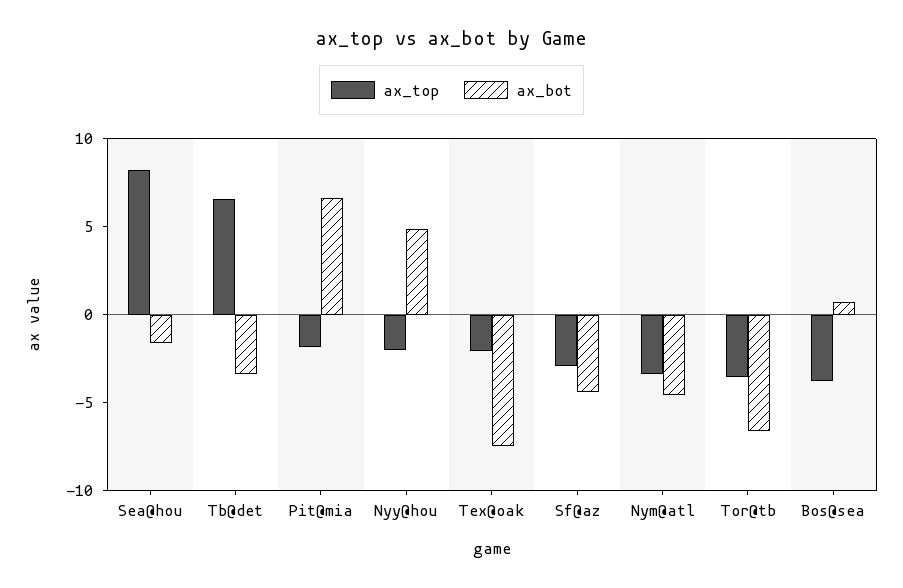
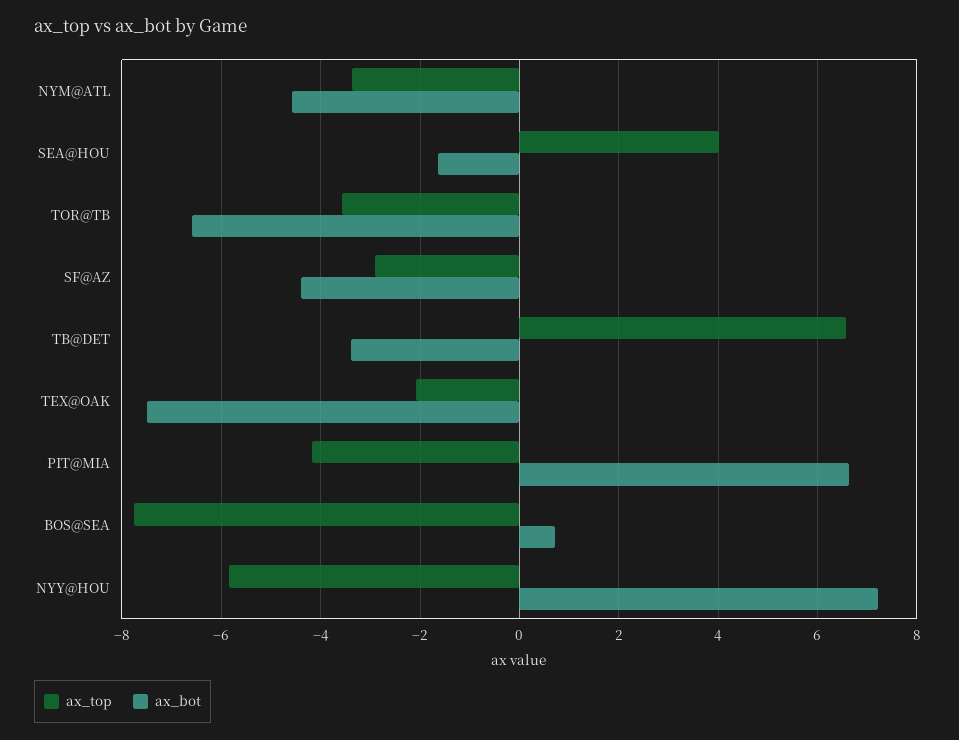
  {
    "ax_top": {
-     "Sea@hou": 8,
+     "Sea@hou": 4,
      "Tb@det": 6.6,
-     "Pit@mia": -2,
+     "Pit@mia": -4.2,
-     "Nyy@hou": -2,
+     "Nyy@hou": -5.8,
      "Tex@oak": -2,
      "Sf@az": -3,
      "Nym@atl": -3.4,
      "Tor@tb": -3.6,
-     "Bos@sea": -4
+     "Bos@sea": -7.8
    },
    "ax_bot": {
      "Sea@hou": -1.6,
      "Tb@det": -3.4,
      "Pit@mia": 6.6,
-     "Nyy@hou": 5,
+     "Nyy@hou": 7.2,
      "Tex@oak": -7.4,
      "Sf@az": -4.4,
      "Nym@atl": -4.6,
      "Tor@tb": -6.6,
      "Bos@sea": 0.8
    }
  }

